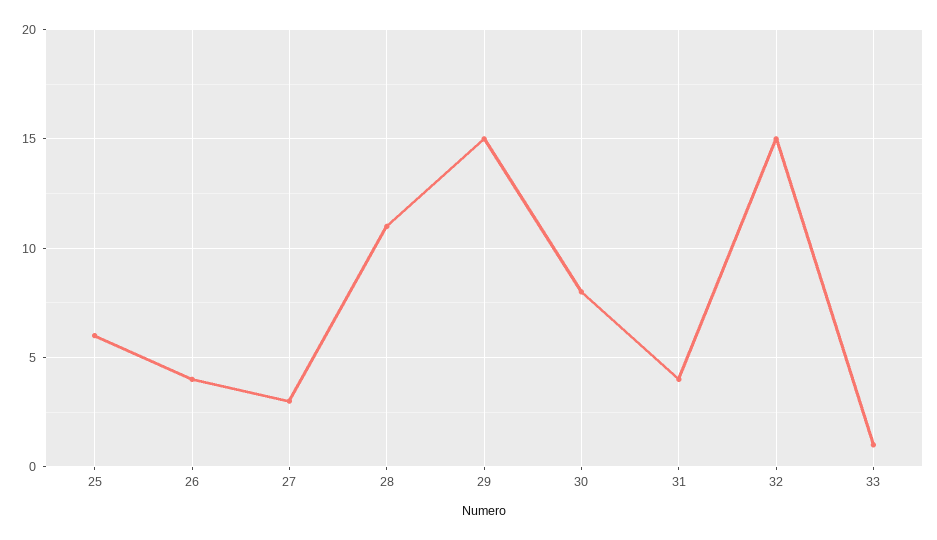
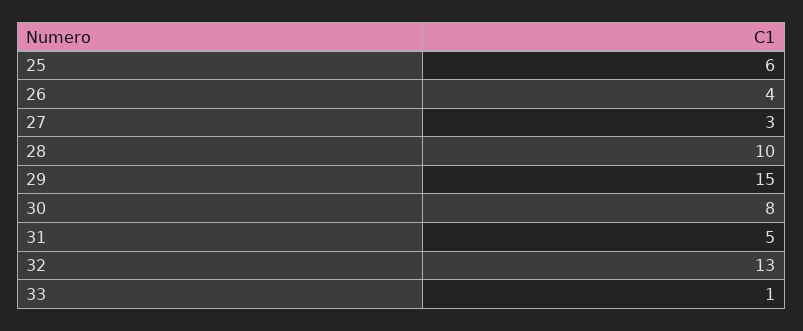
  {
    "25": 6,
    "26": 4,
    "27": 3,
-   "28": 11,
+   "28": 10,
    "29": 15,
    "30": 8,
-   "31": 4,
+   "31": 5,
-   "32": 15,
+   "32": 13,
    "33": 1
  }

